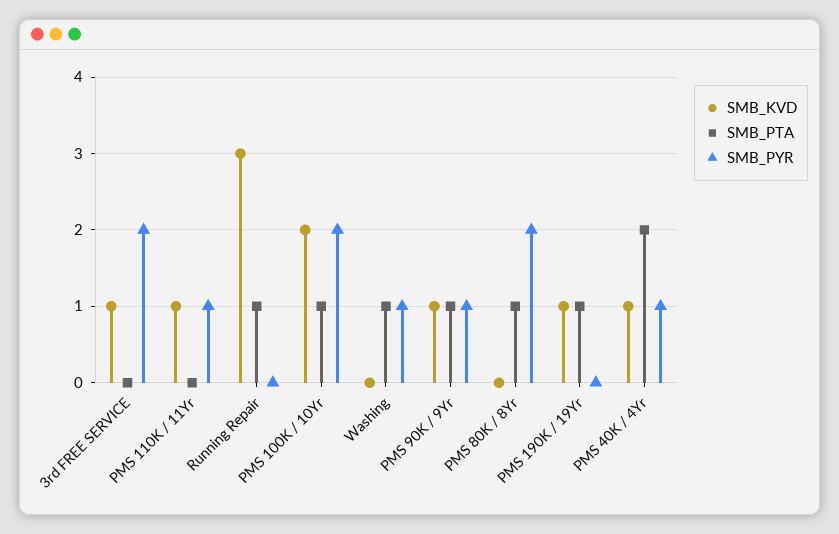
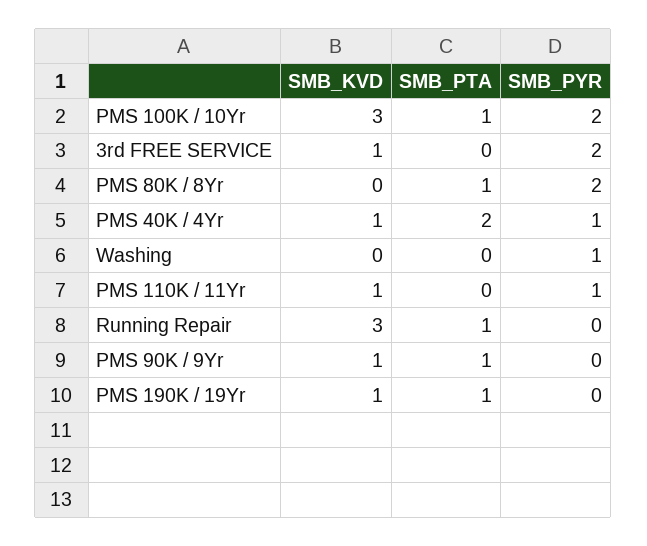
  {
    "SMB_KVD": {
      "3rd FREE SERVICE": 1,
      "PMS 110K / 11Yr": 1,
      "Running Repair": 3,
-     "PMS 100K / 10Yr": 2,
+     "PMS 100K / 10Yr": 3,
      "Washing": 0,
      "PMS 90K / 9Yr": 1,
      "PMS 80K / 8Yr": 0,
      "PMS 190K / 19Yr": 1,
      "PMS 40K / 4Yr": 1
    },
    "SMB_PTA": {
      "3rd FREE SERVICE": 0,
      "PMS 110K / 11Yr": 0,
      "Running Repair": 1,
      "PMS 100K / 10Yr": 1,
-     "Washing": 1,
+     "Washing": 0,
      "PMS 90K / 9Yr": 1,
      "PMS 80K / 8Yr": 1,
      "PMS 190K / 19Yr": 1,
      "PMS 40K / 4Yr": 2
    },
    "SMB_PYR": {
      "3rd FREE SERVICE": 2,
      "PMS 110K / 11Yr": 1,
      "Running Repair": 0,
      "PMS 100K / 10Yr": 2,
      "Washing": 1,
-     "PMS 90K / 9Yr": 1,
+     "PMS 90K / 9Yr": 0,
      "PMS 80K / 8Yr": 2,
      "PMS 190K / 19Yr": 0,
      "PMS 40K / 4Yr": 1
    }
  }

